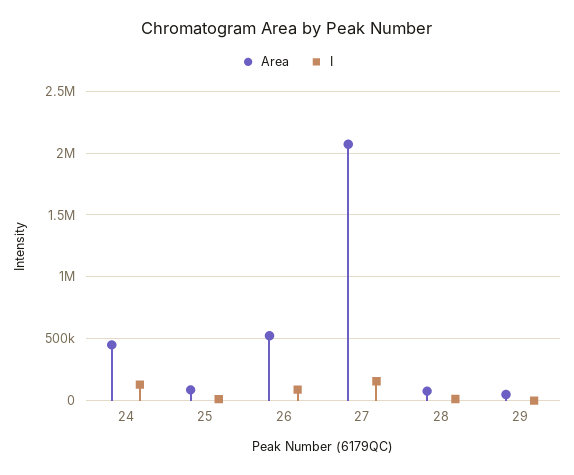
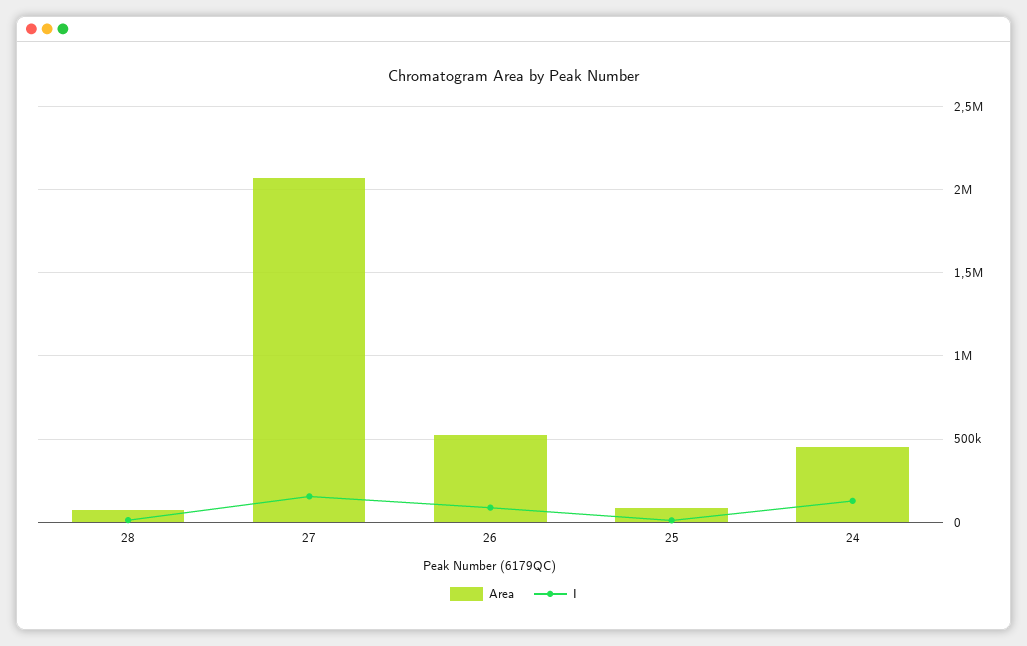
  {
    "Area": {
      "24": 450000,
      "25": 100000,
      "26": 500000,
      "27": 2050000,
-     "28": 100000,
+     "28": 100000
-     "29": 50000
    },
    "I": {
      "24": 150000,
      "25": 0,
      "26": 100000,
      "27": 150000,
-     "28": 0,
+     "28": 0
-     "29": 0
    }
  }

